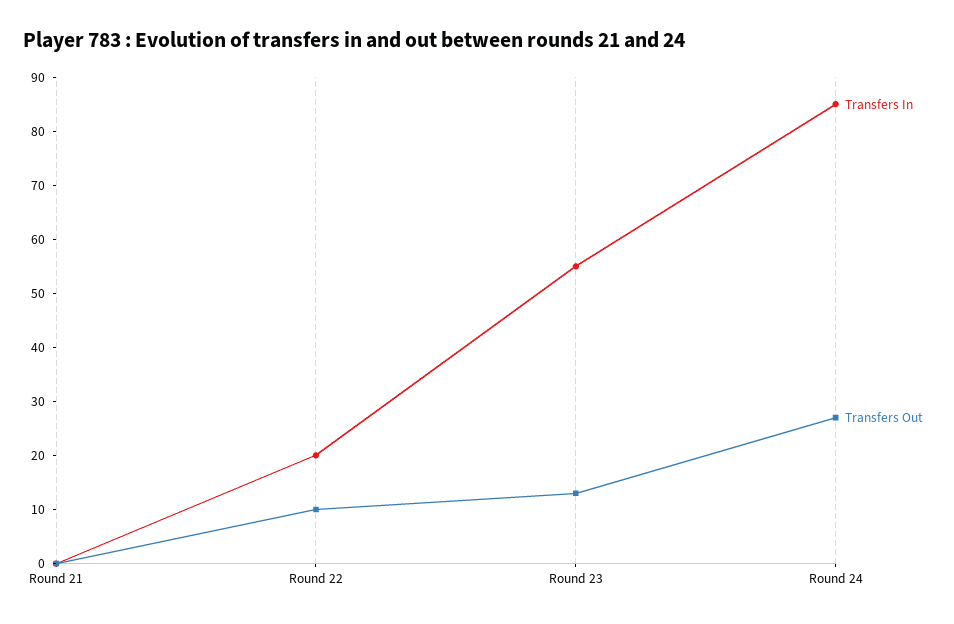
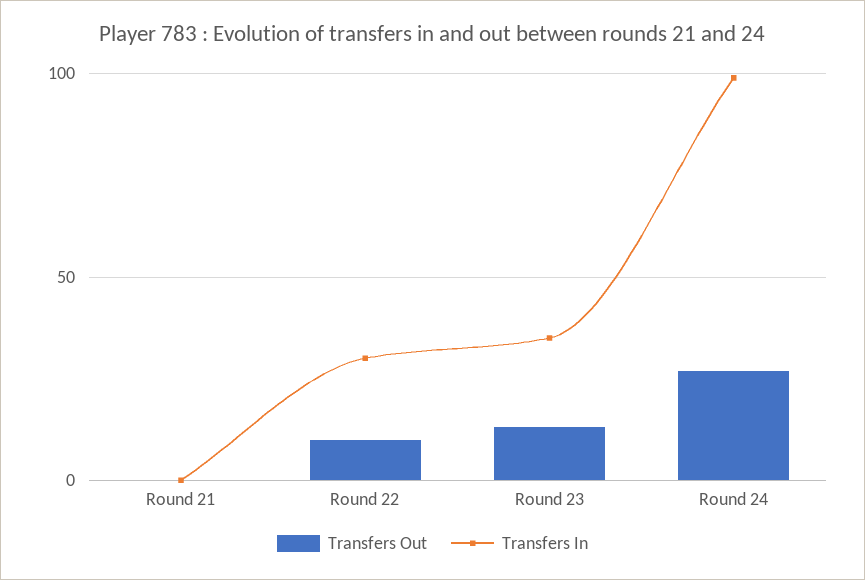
  {
    "Transfers In": {
      "Round 21": 0,
-     "Round 22": 20,
+     "Round 22": 30,
-     "Round 23": 55,
+     "Round 23": 35,
-     "Round 24": 85
+     "Round 24": 100
    },
    "Transfers Out": {
      "Round 21": 0,
      "Round 22": 10,
      "Round 23": 15,
      "Round 24": 25
    }
  }

